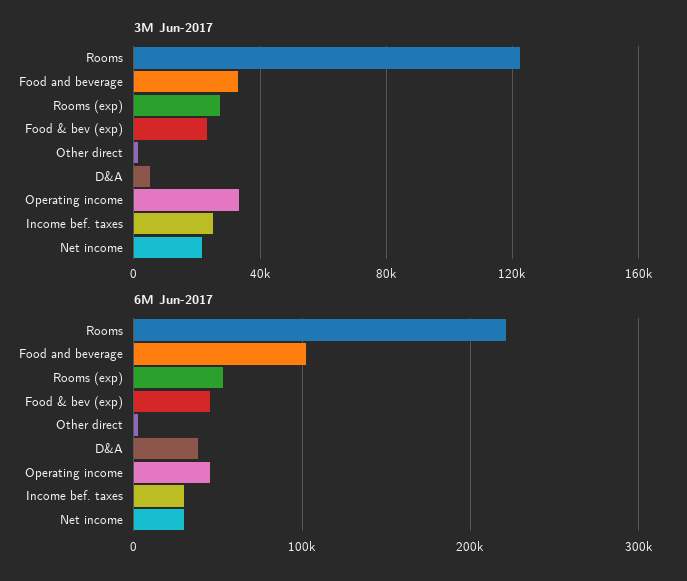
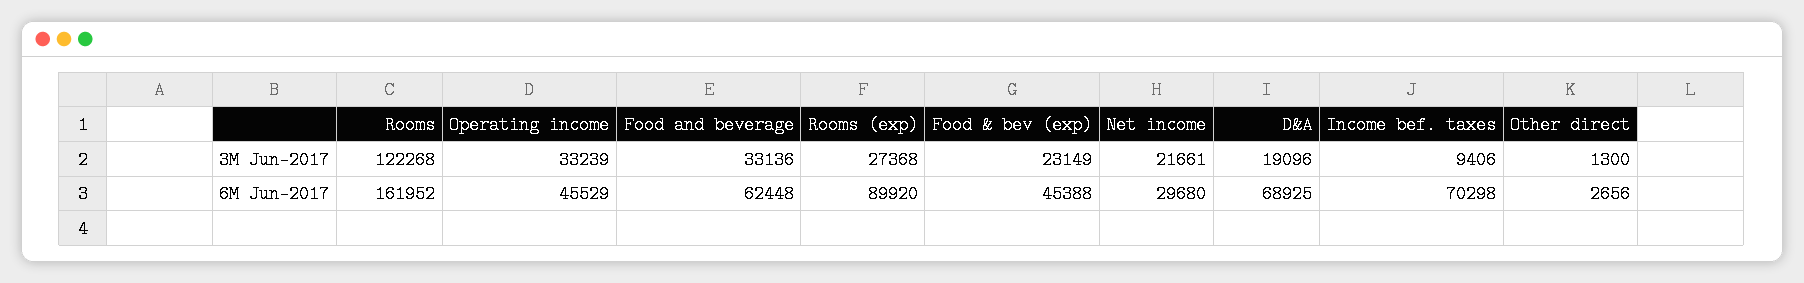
  {
    "3M Jun-2017": {
      "Rooms": 122268,
      "Food and beverage": 33136,
      "Rooms (exp)": 27368,
      "Food & bev (exp)": 23149,
      "Other direct": 1300,
-     "D&A": 5000,
+     "D&A": 19096,
      "Operating income": 33239,
-     "Income bef. taxes": 25000,
+     "Income bef. taxes": 9406,
      "Net income": 21661
    },
    "6M Jun-2017": {
-     "Rooms": 220000,
+     "Rooms": 161952,
-     "Food and beverage": 100000,
+     "Food and beverage": 62448,
-     "Rooms (exp)": 50000,
+     "Rooms (exp)": 89920,
      "Food & bev (exp)": 45388,
      "Other direct": 2656,
-     "D&A": 40000,
+     "D&A": 68925,
      "Operating income": 45529,
-     "Income bef. taxes": 30000,
+     "Income bef. taxes": 70298,
      "Net income": 29680
    }
  }

